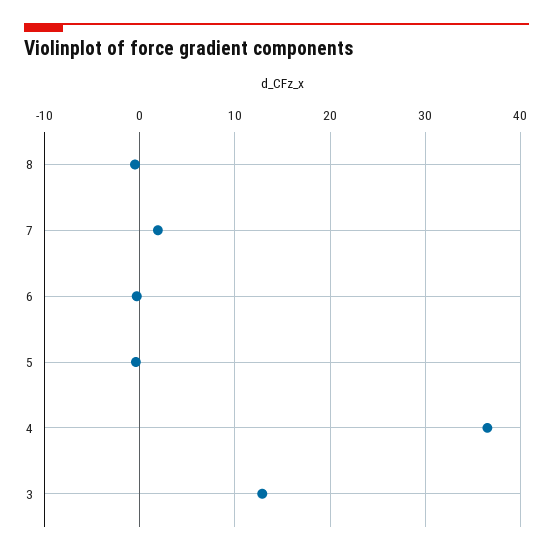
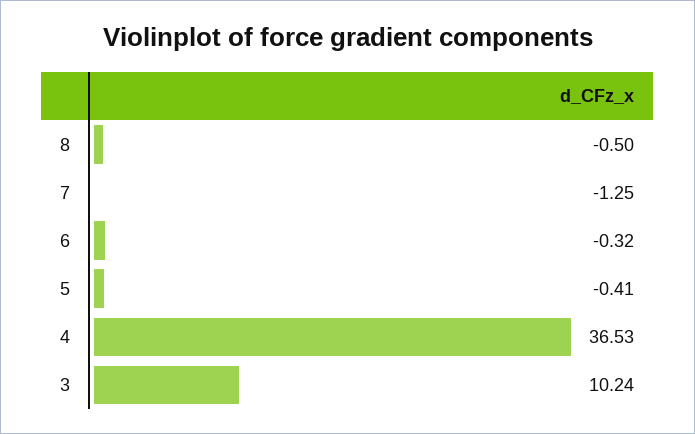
  {
    "8": -0.5,
-   "7": 2,
+   "7": -1.25,
    "6": -0.32,
    "5": -0.41,
    "4": 36.53,
-   "3": 13
+   "3": 10.24
  }

